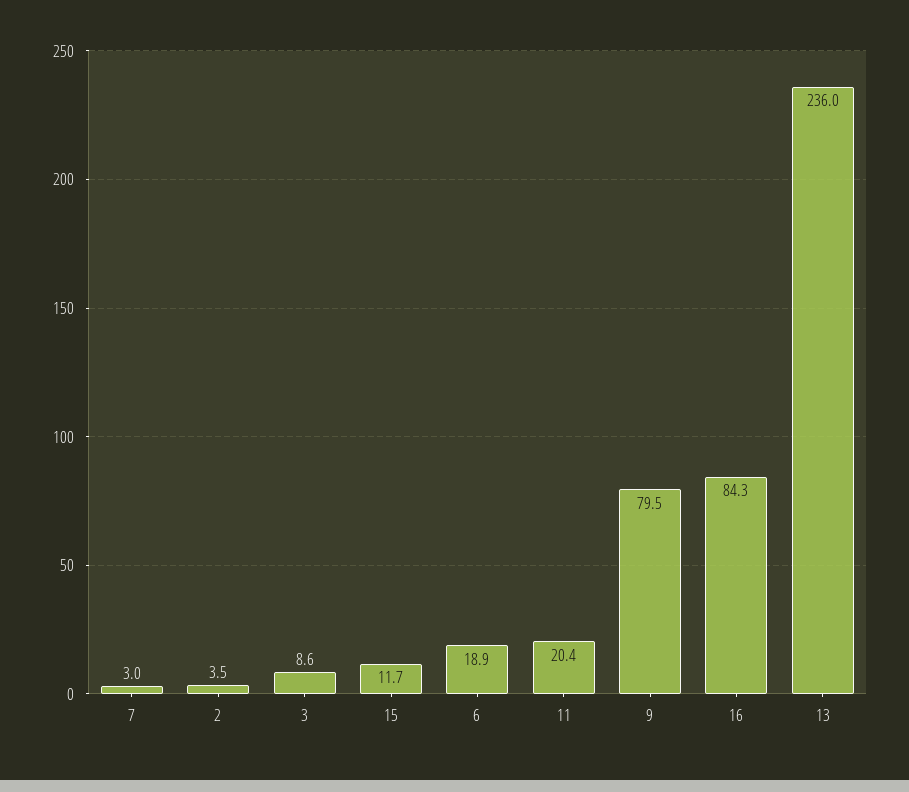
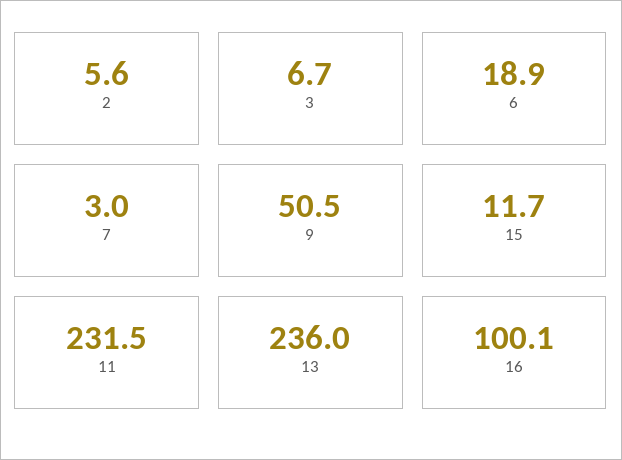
  {
    "7": 3,
-   "2": 3.5,
+   "2": 5.6,
-   "3": 8.6,
+   "3": 6.7,
    "15": 11.7,
    "6": 18.9,
-   "11": 20.4,
+   "11": 231.5,
-   "9": 79.5,
+   "9": 50.5,
-   "16": 84.3,
+   "16": 100.1,
    "13": 236
  }

